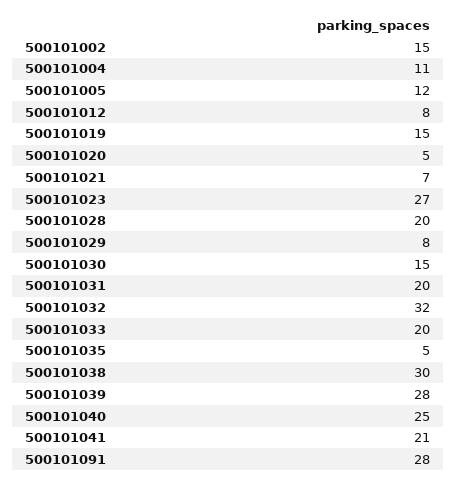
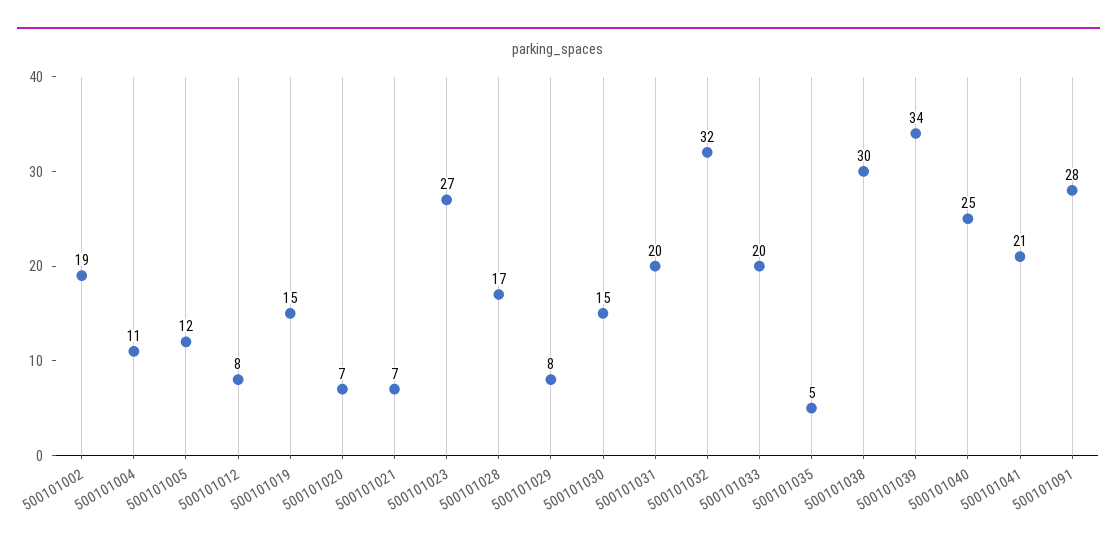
  {
-   "500101002": 15,
+   "500101002": 19,
    "500101004": 11,
    "500101005": 12,
    "500101012": 8,
    "500101019": 15,
-   "500101020": 5,
+   "500101020": 7,
    "500101021": 7,
    "500101023": 27,
-   "500101028": 20,
+   "500101028": 17,
    "500101029": 8,
    "500101030": 15,
    "500101031": 20,
    "500101032": 32,
    "500101033": 20,
    "500101035": 5,
    "500101038": 30,
-   "500101039": 28,
+   "500101039": 34,
    "500101040": 25,
    "500101041": 21,
    "500101091": 28
  }

